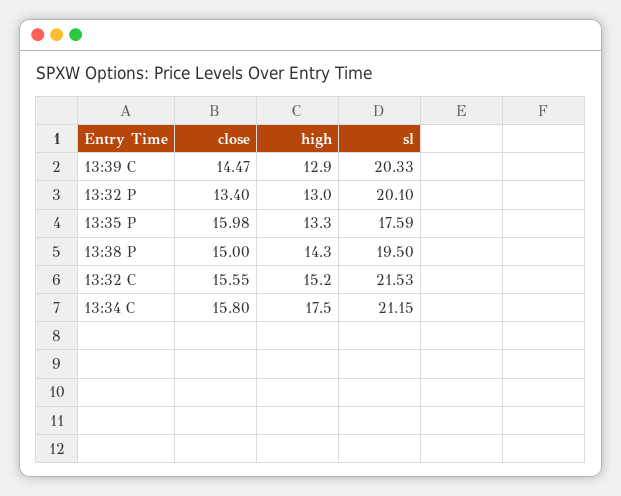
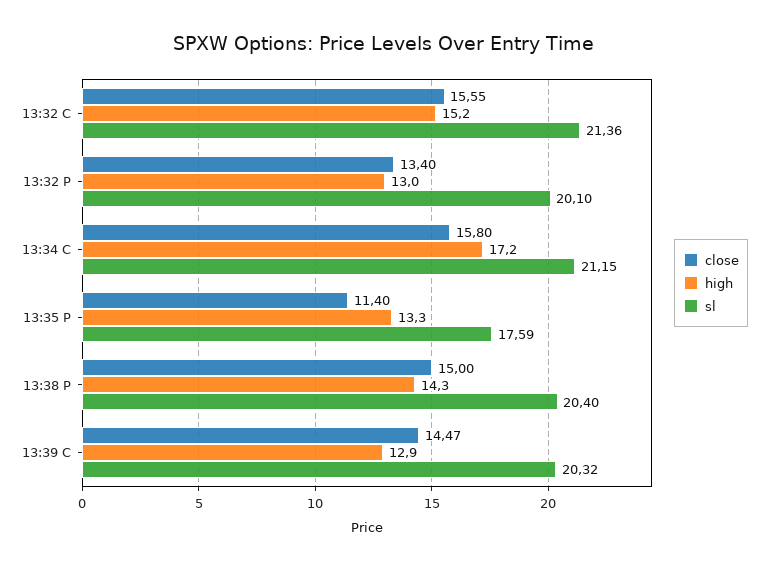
  {
    "close": {
      "13:39 C": 14.47,
      "13:32 P": 13.4,
-     "13:35 P": 15.98,
+     "13:35 P": 11.4,
      "13:38 P": 15,
      "13:32 C": 15.55,
      "13:34 C": 15.8
    },
    "high": {
      "13:39 C": 12.9,
      "13:32 P": 13,
      "13:35 P": 13.3,
      "13:38 P": 14.3,
      "13:32 C": 15.2,
-     "13:34 C": 17.5
+     "13:34 C": 17.2
    },
    "sl": {
-     "13:39 C": 20.33,
+     "13:39 C": 20.32,
      "13:32 P": 20.1,
      "13:35 P": 17.59,
-     "13:38 P": 19.5,
+     "13:38 P": 20.4,
-     "13:32 C": 21.53,
+     "13:32 C": 21.36,
      "13:34 C": 21.15
    }
  }

